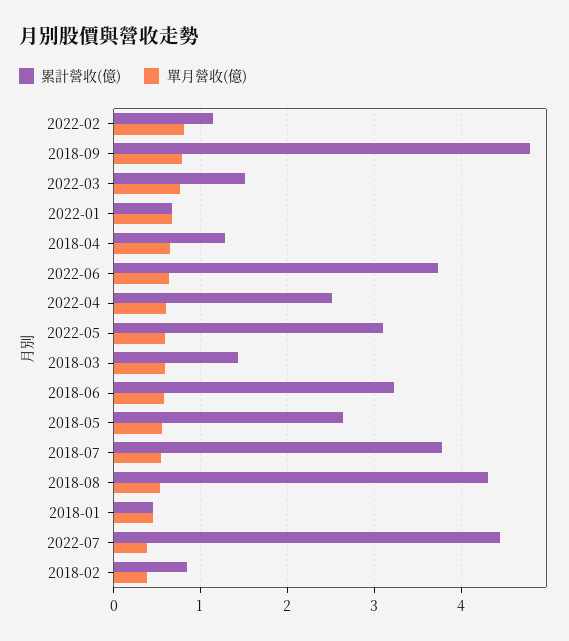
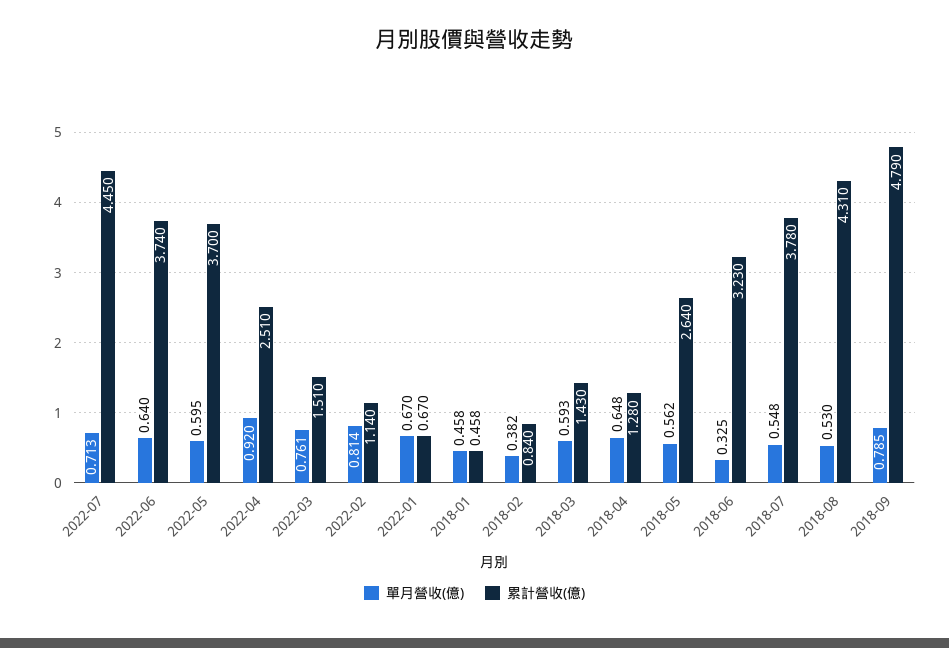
  {
    "累計營收(億)": {
      "2022-02": 1.14,
      "2018-09": 4.79,
      "2022-03": 1.51,
      "2022-01": 0.67,
      "2018-04": 1.28,
      "2022-06": 3.74,
      "2022-04": 2.51,
-     "2022-05": 3.1,
+     "2022-05": 3.7,
      "2018-03": 1.43,
      "2018-06": 3.23,
      "2018-05": 2.64,
      "2018-07": 3.78,
      "2018-08": 4.31,
      "2018-01": 0.458,
      "2022-07": 4.45,
      "2018-02": 0.84
    },
    "單月營收(億)": {
      "2022-02": 0.814,
      "2018-09": 0.785,
      "2022-03": 0.761,
      "2022-01": 0.67,
      "2018-04": 0.648,
      "2022-06": 0.64,
-     "2022-04": 0.6,
+     "2022-04": 0.92,
      "2022-05": 0.595,
      "2018-03": 0.593,
-     "2018-06": 0.6,
+     "2018-06": 0.325,
      "2018-05": 0.562,
      "2018-07": 0.548,
      "2018-08": 0.53,
      "2018-01": 0.458,
-     "2022-07": 0.4,
+     "2022-07": 0.713,
      "2018-02": 0.382
    }
  }

